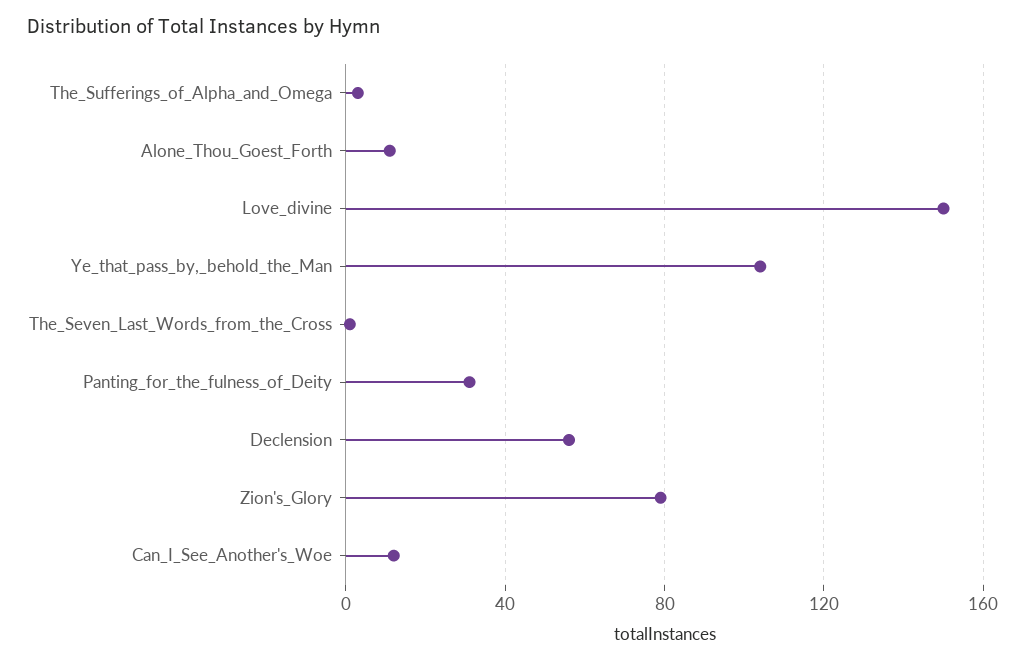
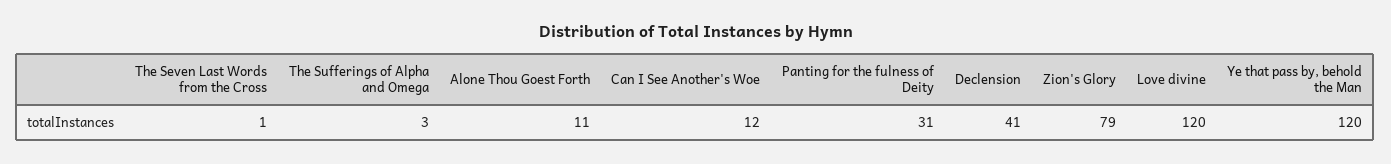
  {
    "The_Sufferings_of_Alpha_and_Omega": 3,
    "Alone_Thou_Goest_Forth": 11,
-   "Love_divine": 150,
+   "Love_divine": 120,
-   "Ye_that_pass_by,_behold_the_Man": 105,
+   "Ye_that_pass_by,_behold_the_Man": 120,
    "The_Seven_Last_Words_from_the_Cross": 1,
    "Panting_for_the_fulness_of_Deity": 31,
-   "Declension": 55,
+   "Declension": 41,
    "Zion's_Glory": 79,
    "Can_I_See_Another's_Woe": 12
  }

